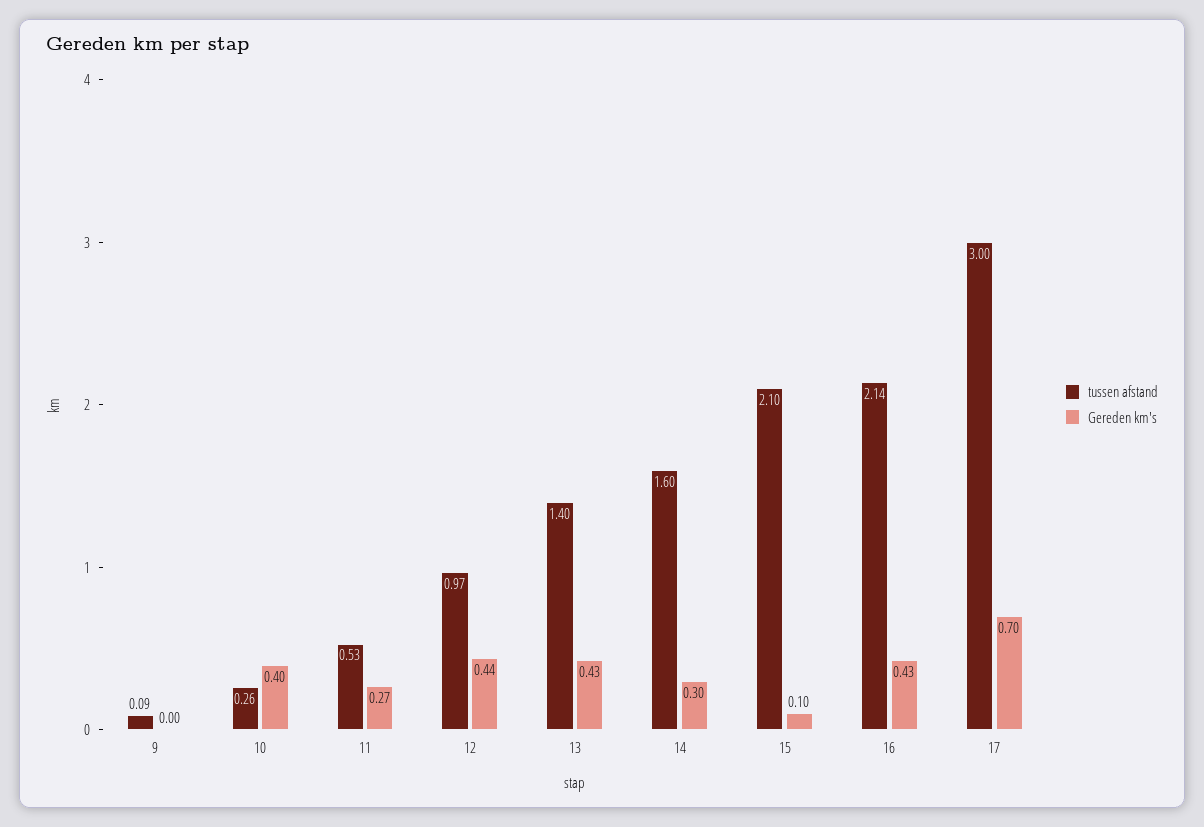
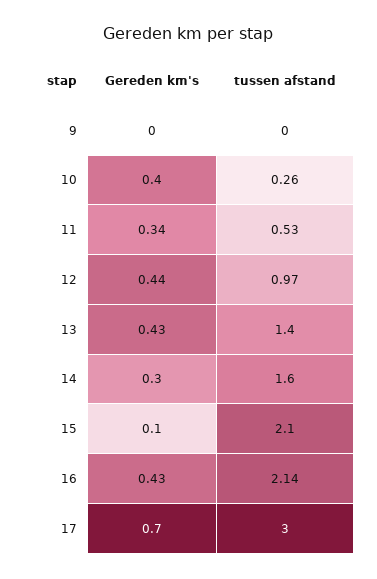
  {
    "tussen afstand": {
-     "9": 0.09,
+     "9": 0,
      "10": 0.26,
      "11": 0.53,
      "12": 0.97,
      "13": 1.4,
      "14": 1.6,
      "15": 2.1,
      "16": 2.14,
      "17": 3
    },
    "Gereden km's": {
      "9": 0,
      "10": 0.4,
-     "11": 0.27,
+     "11": 0.34,
      "12": 0.44,
      "13": 0.43,
      "14": 0.3,
      "15": 0.1,
      "16": 0.43,
      "17": 0.7
    }
  }

